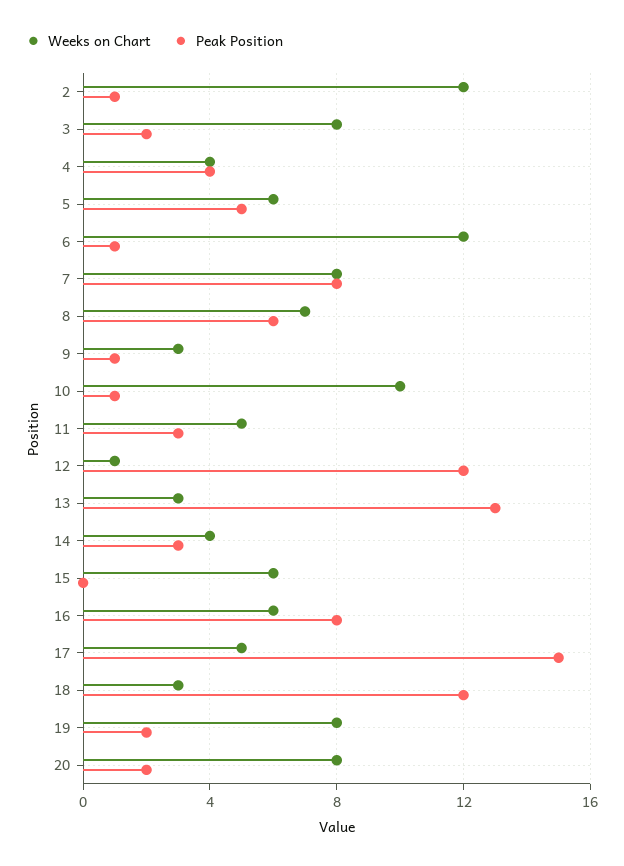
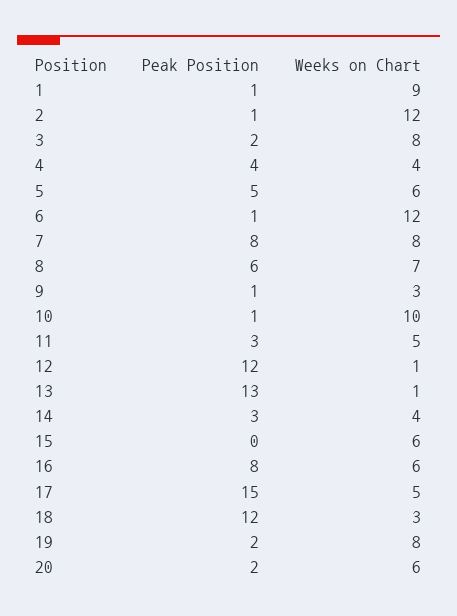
  {
    "Weeks on Chart": {
      "2": 12,
      "3": 8,
      "4": 4,
      "5": 6,
      "6": 12,
      "7": 8,
      "8": 7,
      "9": 3,
      "10": 10,
      "11": 5,
      "12": 1,
-     "13": 3,
+     "13": 1,
      "14": 4,
      "15": 6,
      "16": 6,
      "17": 5,
      "18": 3,
      "19": 8,
-     "20": 8
+     "20": 6,
+     "1": 9
    },
    "Peak Position": {
      "2": 1,
      "3": 2,
      "4": 4,
      "5": 5,
      "6": 1,
      "7": 8,
      "8": 6,
      "9": 1,
      "10": 1,
      "11": 3,
      "12": 12,
      "13": 13,
      "14": 3,
      "15": 0,
      "16": 8,
      "17": 15,
      "18": 12,
      "19": 2,
-     "20": 2
+     "20": 2,
+     "1": 1
    }
  }

